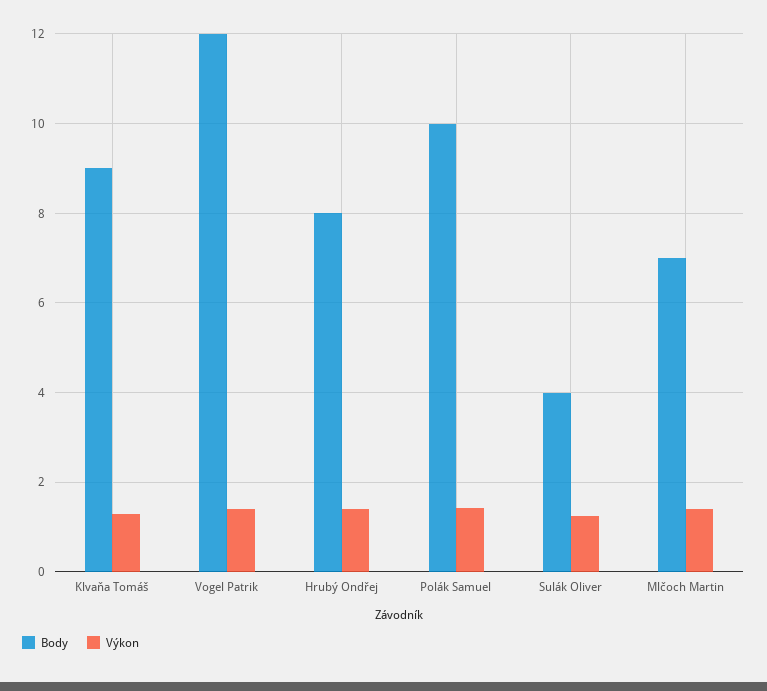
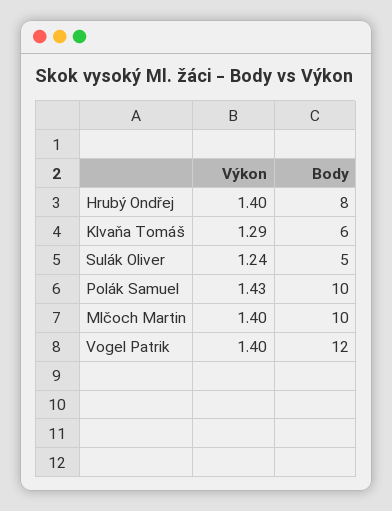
  {
    "Body": {
-     "Klvaňa Tomáš": 9,
+     "Klvaňa Tomáš": 6,
      "Vogel Patrik": 12,
      "Hrubý Ondřej": 8,
      "Polák Samuel": 10,
-     "Sulák Oliver": 4,
+     "Sulák Oliver": 5,
-     "Mlčoch Martin": 7
+     "Mlčoch Martin": 10
    },
    "Výkon": {
      "Klvaňa Tomáš": 1.29,
      "Vogel Patrik": 1.4,
      "Hrubý Ondřej": 1.4,
      "Polák Samuel": 1.43,
      "Sulák Oliver": 1.24,
      "Mlčoch Martin": 1.4
    }
  }

